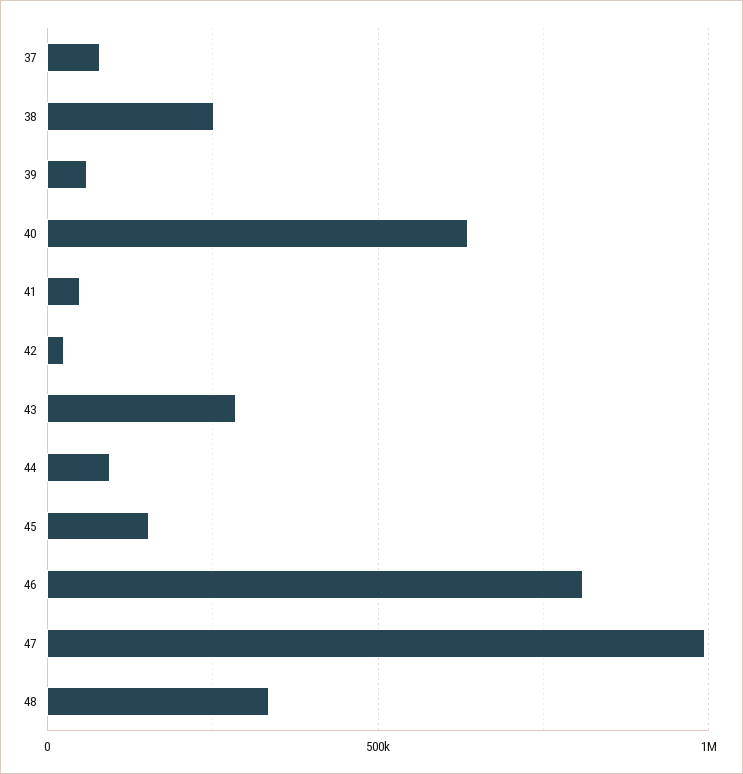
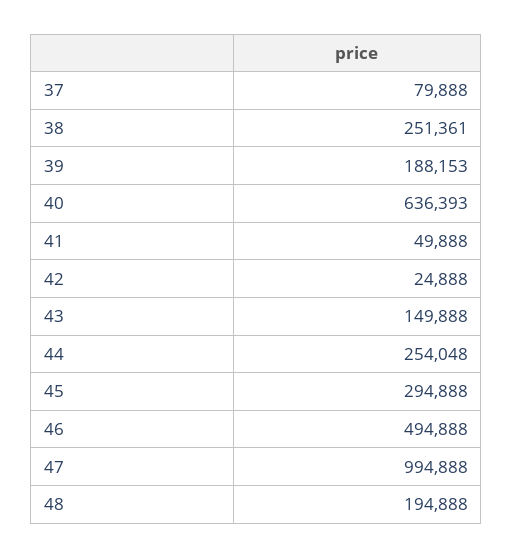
  {
    "37": 79888,
    "38": 251361,
-   "39": 50000,
+   "39": 188153,
    "40": 636393,
    "41": 49888,
    "42": 24888,
-   "43": 300000,
+   "43": 149888,
-   "44": 100000,
+   "44": 254048,
-   "45": 150000,
+   "45": 294888,
-   "46": 800000,
+   "46": 494888,
    "47": 994888,
-   "48": 350000
+   "48": 194888
  }

